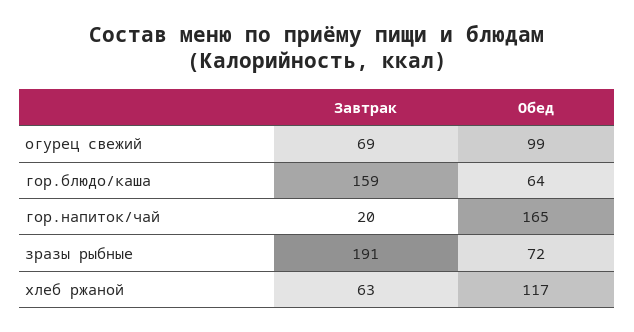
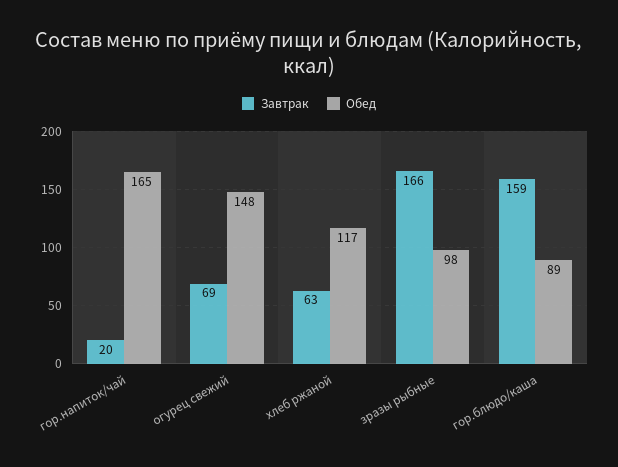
  {
    "Завтрак": {
      "огурец свежий": 69,
      "гор.блюдо/каша": 159,
      "гор.напиток/чай": 20,
-     "зразы рыбные": 191,
+     "зразы рыбные": 166,
      "хлеб ржаной": 63
    },
    "Обед": {
-     "огурец свежий": 99,
+     "огурец свежий": 148,
-     "гор.блюдо/каша": 64,
+     "гор.блюдо/каша": 89,
      "гор.напиток/чай": 165,
-     "зразы рыбные": 72,
+     "зразы рыбные": 98,
      "хлеб ржаной": 117
    }
  }

